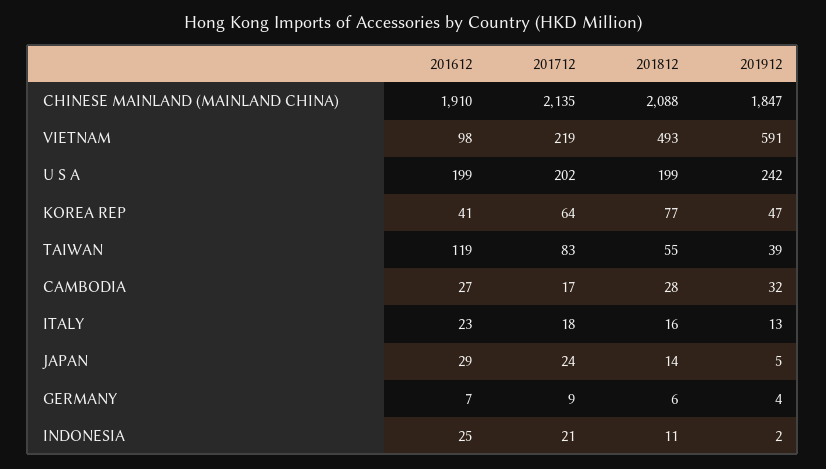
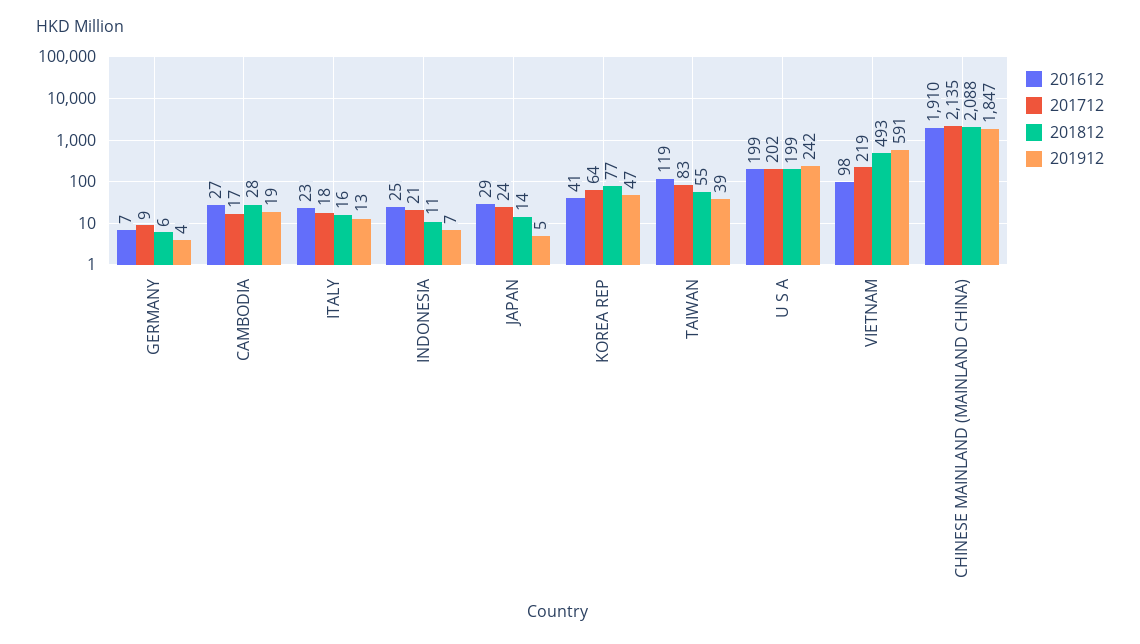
  {
    "201612": {
      "CHINESE MAINLAND (MAINLAND CHINA)": 1910,
      "VIETNAM": 98,
      "U S A": 199,
      "KOREA REP": 41,
      "TAIWAN": 119,
      "CAMBODIA": 27,
      "ITALY": 23,
      "JAPAN": 29,
      "GERMANY": 7,
      "INDONESIA": 25
    },
    "201712": {
      "CHINESE MAINLAND (MAINLAND CHINA)": 2135,
      "VIETNAM": 219,
      "U S A": 202,
      "KOREA REP": 64,
      "TAIWAN": 83,
      "CAMBODIA": 17,
      "ITALY": 18,
      "JAPAN": 24,
      "GERMANY": 9,
      "INDONESIA": 21
    },
    "201812": {
      "CHINESE MAINLAND (MAINLAND CHINA)": 2088,
      "VIETNAM": 493,
      "U S A": 199,
      "KOREA REP": 77,
      "TAIWAN": 55,
      "CAMBODIA": 28,
      "ITALY": 16,
      "JAPAN": 14,
      "GERMANY": 6,
      "INDONESIA": 11
    },
    "201912": {
      "CHINESE MAINLAND (MAINLAND CHINA)": 1847,
      "VIETNAM": 591,
      "U S A": 242,
      "KOREA REP": 47,
      "TAIWAN": 39,
-     "CAMBODIA": 32,
+     "CAMBODIA": 19,
      "ITALY": 13,
      "JAPAN": 5,
      "GERMANY": 4,
-     "INDONESIA": 2
+     "INDONESIA": 7
    }
  }

